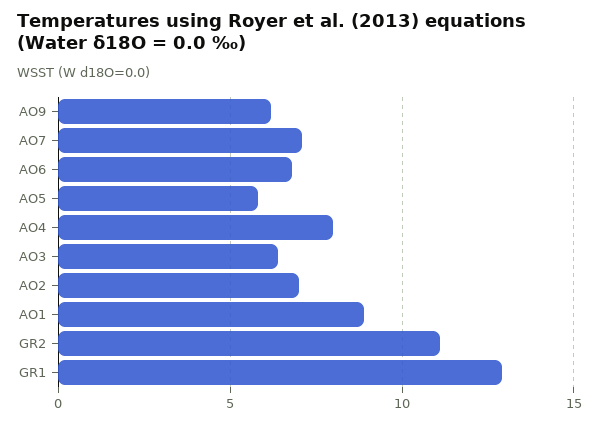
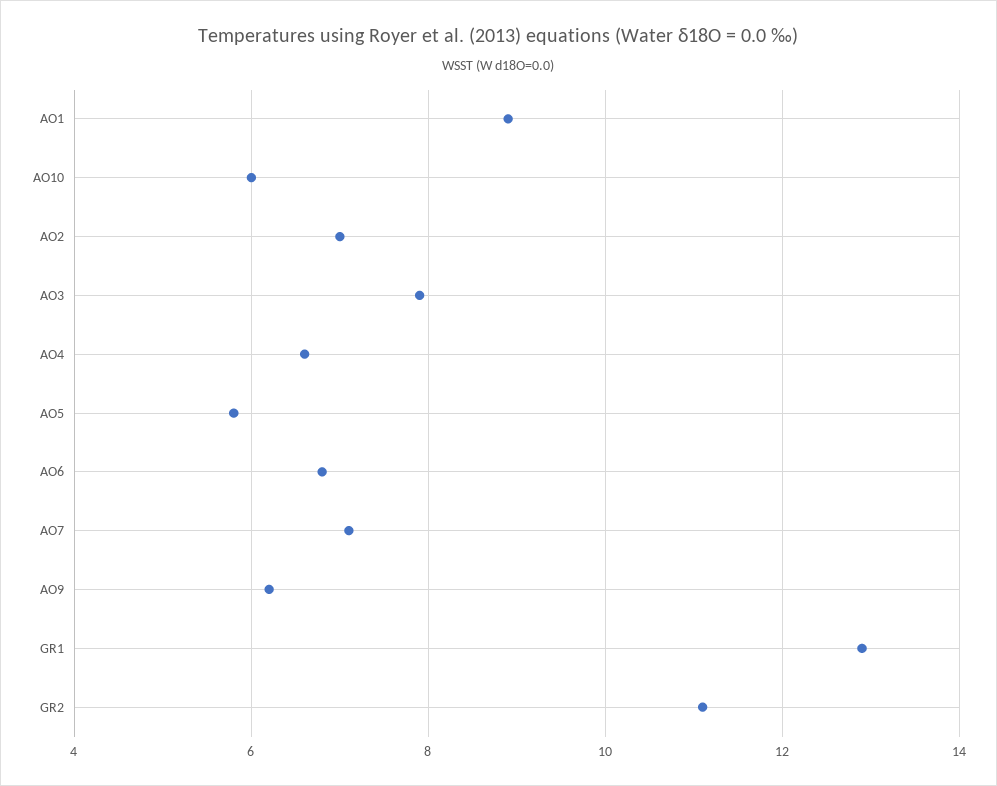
  {
    "AO9": 6,
    "AO7": 7,
    "AO6": 7,
    "AO5": 6,
-   "AO4": 8,
+   "AO4": 6.5,
-   "AO3": 6.5,
+   "AO3": 8,
    "AO2": 7,
    "AO1": 9,
    "GR2": 11,
-   "GR1": 13
+   "GR1": 13,
+   "AO10": 6
  }

